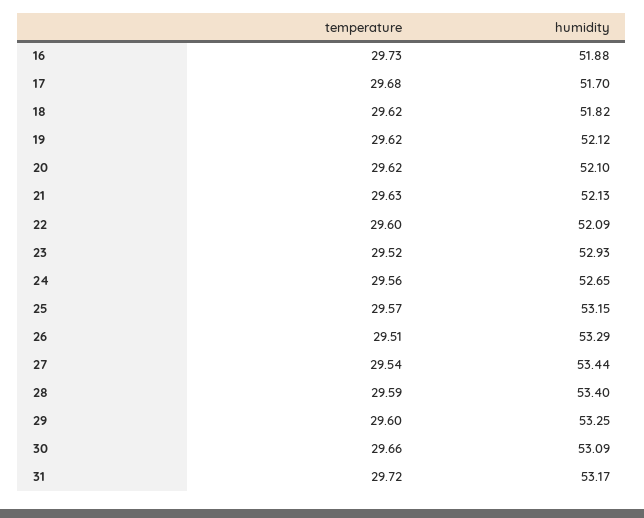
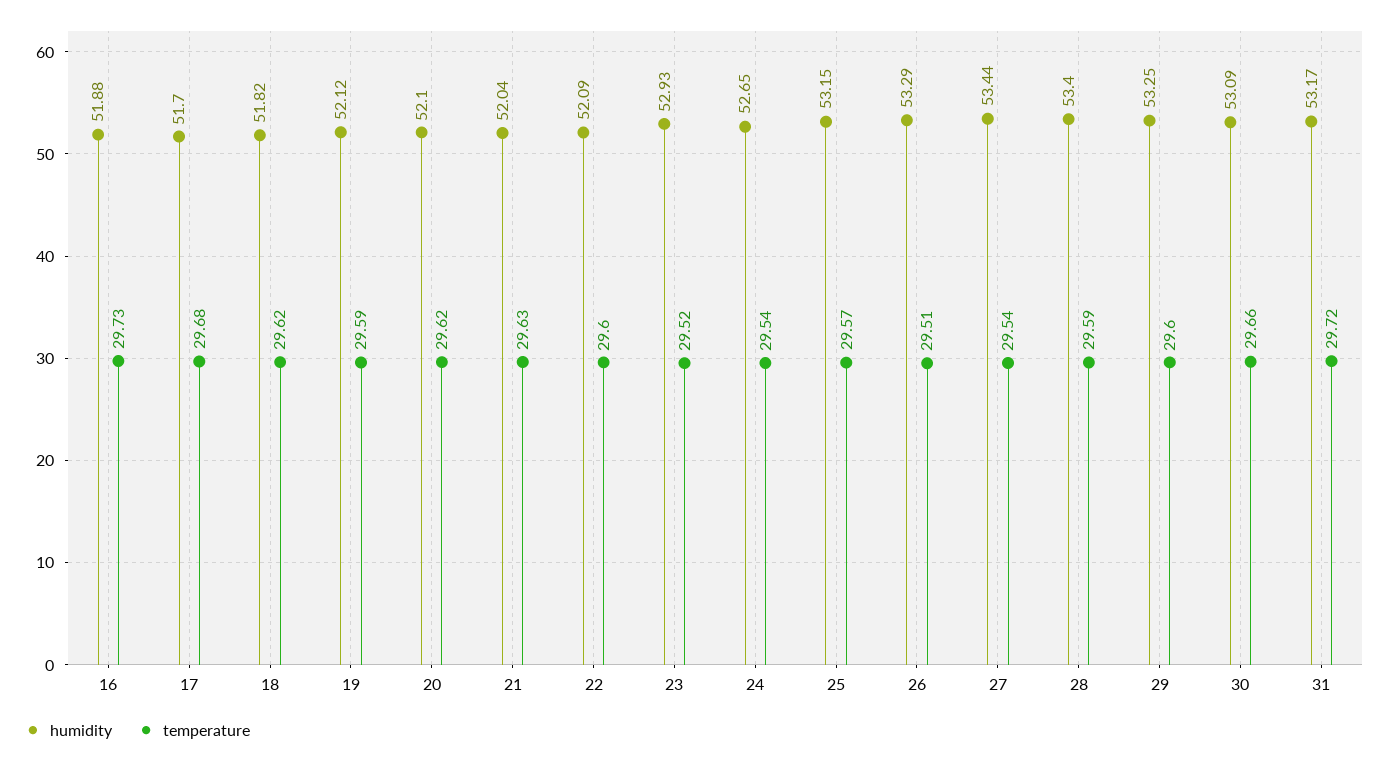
  {
    "temperature": {
      "16": 29.73,
      "17": 29.68,
      "18": 29.62,
-     "19": 29.62,
+     "19": 29.59,
      "20": 29.62,
      "21": 29.63,
      "22": 29.6,
      "23": 29.52,
-     "24": 29.56,
+     "24": 29.54,
      "25": 29.57,
      "26": 29.51,
      "27": 29.54,
      "28": 29.59,
      "29": 29.6,
      "30": 29.66,
      "31": 29.72
    },
    "humidity": {
      "16": 51.88,
      "17": 51.7,
      "18": 51.82,
      "19": 52.12,
      "20": 52.1,
-     "21": 52.13,
+     "21": 52.04,
      "22": 52.09,
      "23": 52.93,
      "24": 52.65,
      "25": 53.15,
      "26": 53.29,
      "27": 53.44,
      "28": 53.4,
      "29": 53.25,
      "30": 53.09,
      "31": 53.17
    }
  }

